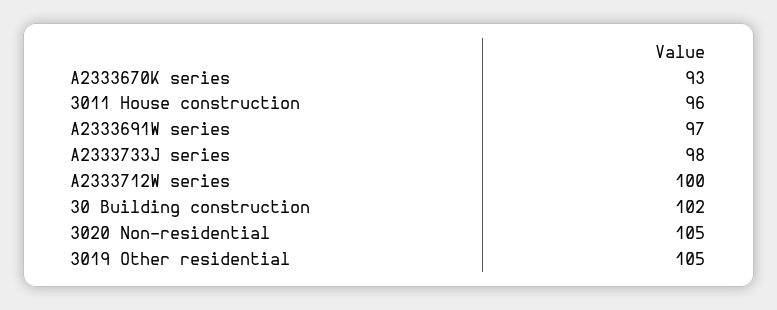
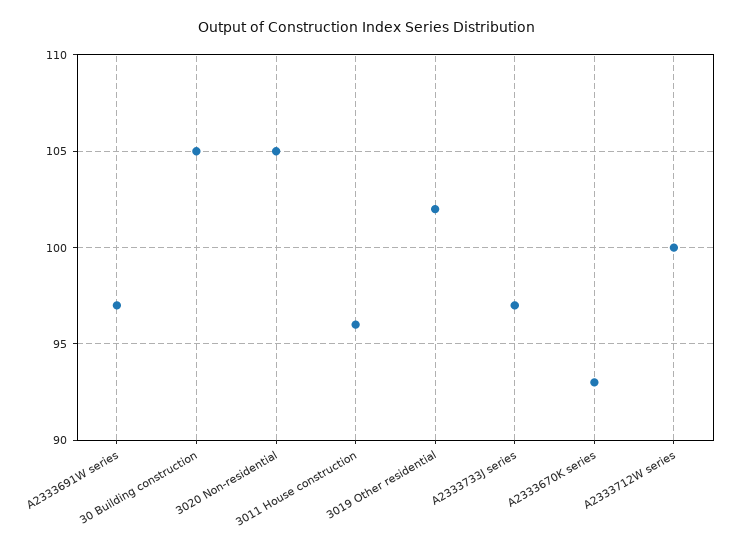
  {
    "A2333670K series": 93,
    "3011 House construction": 96,
    "A2333691W series": 97,
-   "A2333733J series": 98,
+   "A2333733J series": 97,
    "A2333712W series": 100,
-   "30 Building construction": 102,
+   "30 Building construction": 105,
    "3020 Non-residential": 105,
-   "3019 Other residential": 105
+   "3019 Other residential": 102
  }

